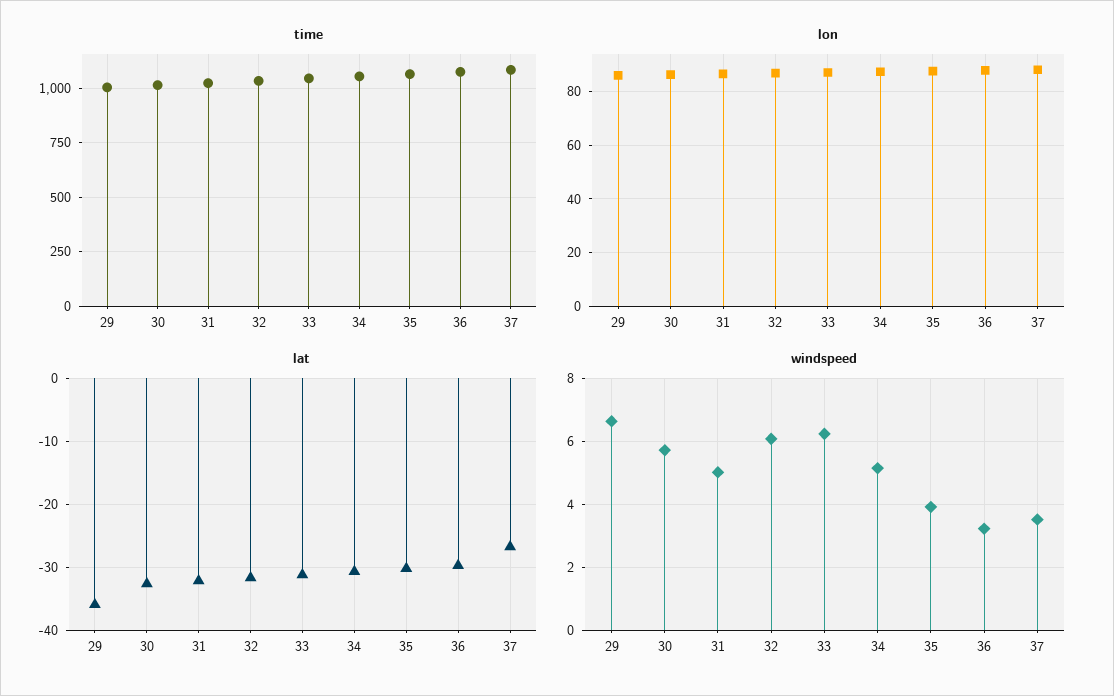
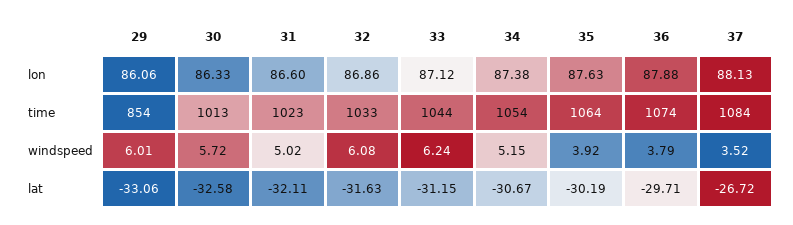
  {
    "time": {
-     "29": 1000,
+     "29": 854,
      "30": 1013,
      "31": 1023,
      "32": 1033,
      "33": 1044,
      "34": 1054,
      "35": 1064,
      "36": 1074,
      "37": 1084
    },
    "lon": {
      "29": 86.06,
      "30": 86.33,
      "31": 86.6,
      "32": 86.86,
      "33": 87.12,
      "34": 87.38,
      "35": 87.63,
      "36": 87.88,
      "37": 88.13
    },
    "lat": {
-     "29": -36,
+     "29": -33.06,
      "30": -32.58,
      "31": -32.11,
      "32": -31.63,
      "33": -31.15,
      "34": -30.67,
      "35": -30.19,
      "36": -29.71,
      "37": -26.72
    },
    "windspeed": {
-     "29": 6.6,
+     "29": 6.01,
      "30": 5.72,
      "31": 5.02,
      "32": 6.08,
      "33": 6.24,
      "34": 5.15,
      "35": 3.92,
-     "36": 3.2,
+     "36": 3.79,
      "37": 3.52
    }
  }

